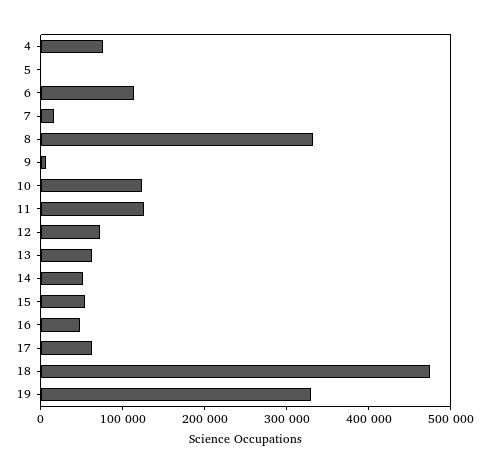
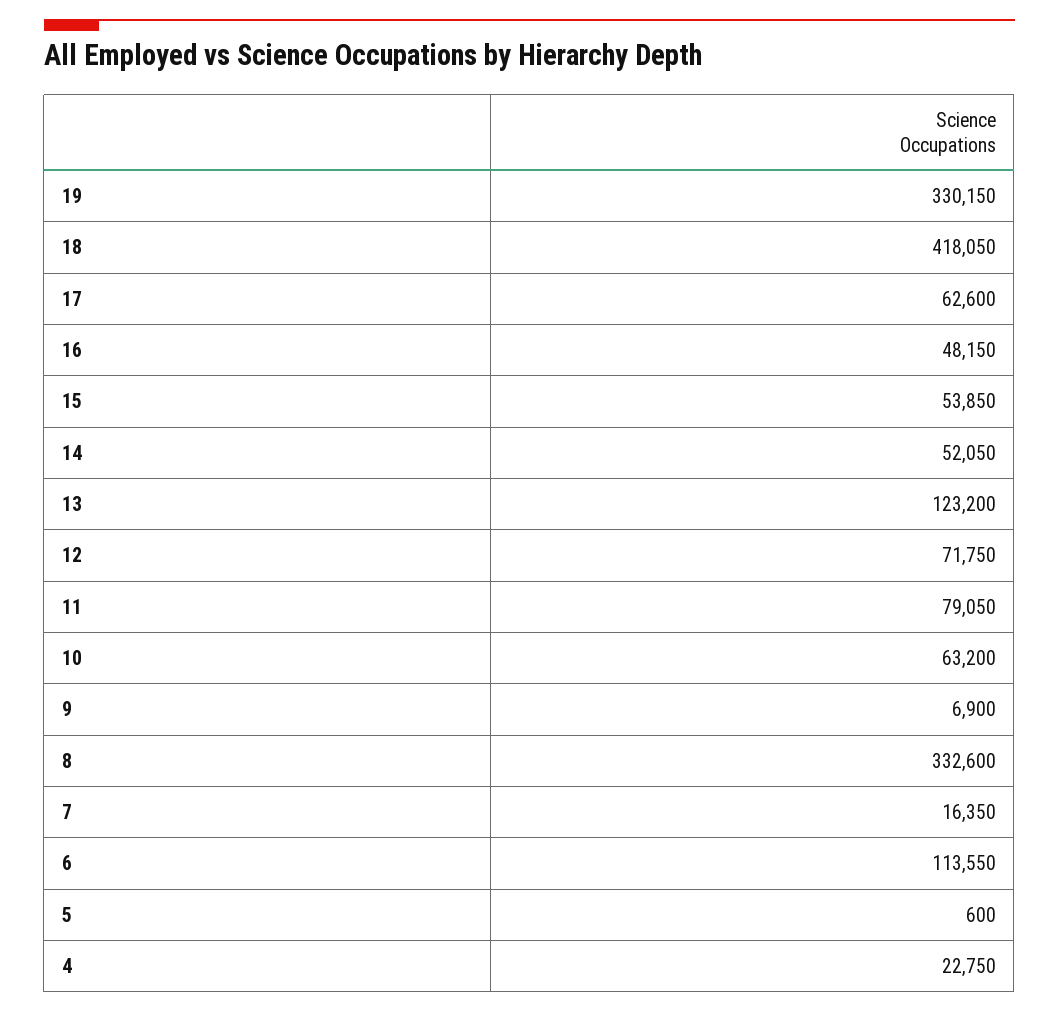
  {
-   "4": 80000,
+   "4": 22750,
    "5": 600,
    "6": 113550,
    "7": 16350,
    "8": 332600,
    "9": 6900,
-   "10": 120000,
+   "10": 63200,
-   "11": 120000,
+   "11": 79050,
    "12": 71750,
-   "13": 60000,
+   "13": 123200,
    "14": 52050,
    "15": 53850,
    "16": 48150,
    "17": 62600,
-   "18": 480000,
+   "18": 418050,
    "19": 330150
  }

